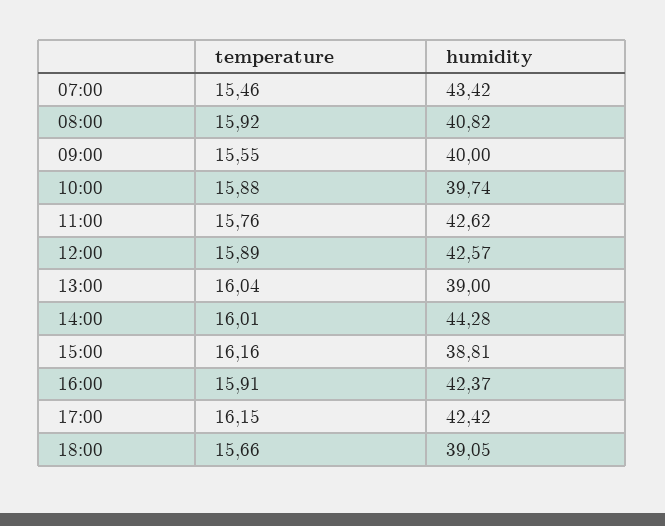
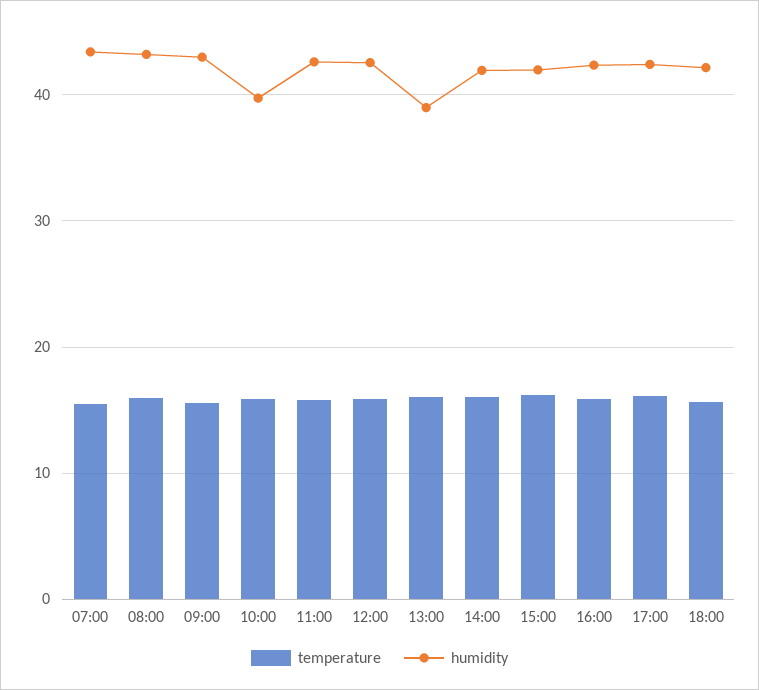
  {
    "temperature": {
      "07:00": 15.46,
      "08:00": 15.92,
      "09:00": 15.55,
      "10:00": 15.88,
      "11:00": 15.76,
      "12:00": 15.89,
      "13:00": 16.04,
      "14:00": 16.01,
      "15:00": 16.16,
      "16:00": 15.91,
      "17:00": 16.15,
      "18:00": 15.66
    },
    "humidity": {
      "07:00": 43.42,
-     "08:00": 40.82,
+     "08:00": 43,
-     "09:00": 40,
+     "09:00": 43,
      "10:00": 39.74,
      "11:00": 42.62,
      "12:00": 42.57,
      "13:00": 39,
-     "14:00": 44.28,
+     "14:00": 42,
-     "15:00": 38.81,
+     "15:00": 42,
      "16:00": 42.37,
      "17:00": 42.42,
-     "18:00": 39.05
+     "18:00": 42
    }
  }

